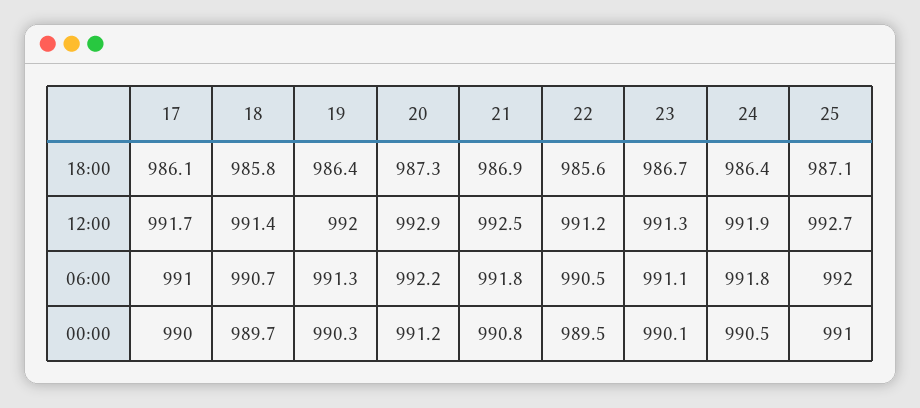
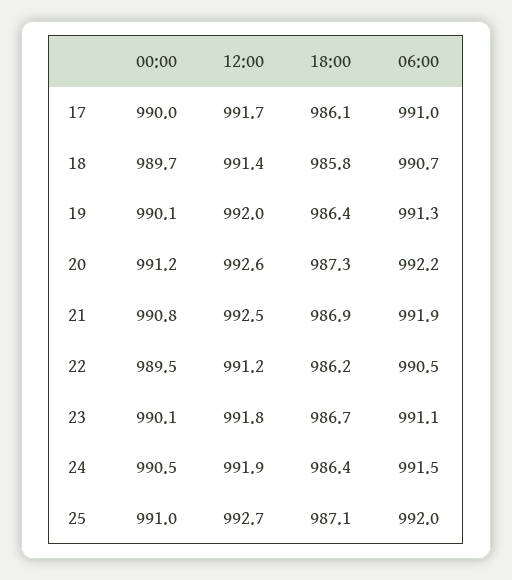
  {
    "17": {
      "18:00": 986.1,
      "12:00": 991.7,
      "06:00": 991,
      "00:00": 990
    },
    "18": {
      "18:00": 985.8,
      "12:00": 991.4,
      "06:00": 990.7,
      "00:00": 989.7
    },
    "19": {
      "18:00": 986.4,
      "12:00": 992,
      "06:00": 991.3,
-     "00:00": 990.3
+     "00:00": 990.1
    },
    "20": {
      "18:00": 987.3,
-     "12:00": 992.9,
+     "12:00": 992.6,
      "06:00": 992.2,
      "00:00": 991.2
    },
    "21": {
      "18:00": 986.9,
      "12:00": 992.5,
-     "06:00": 991.8,
+     "06:00": 991.9,
      "00:00": 990.8
    },
    "22": {
-     "18:00": 985.6,
+     "18:00": 986.2,
      "12:00": 991.2,
      "06:00": 990.5,
      "00:00": 989.5
    },
    "23": {
      "18:00": 986.7,
-     "12:00": 991.3,
+     "12:00": 991.8,
      "06:00": 991.1,
      "00:00": 990.1
    },
    "24": {
      "18:00": 986.4,
      "12:00": 991.9,
-     "06:00": 991.8,
+     "06:00": 991.5,
      "00:00": 990.5
    },
    "25": {
      "18:00": 987.1,
      "12:00": 992.7,
      "06:00": 992,
      "00:00": 991
    }
  }

